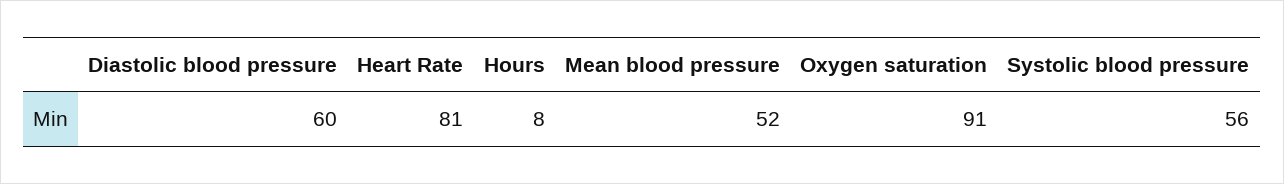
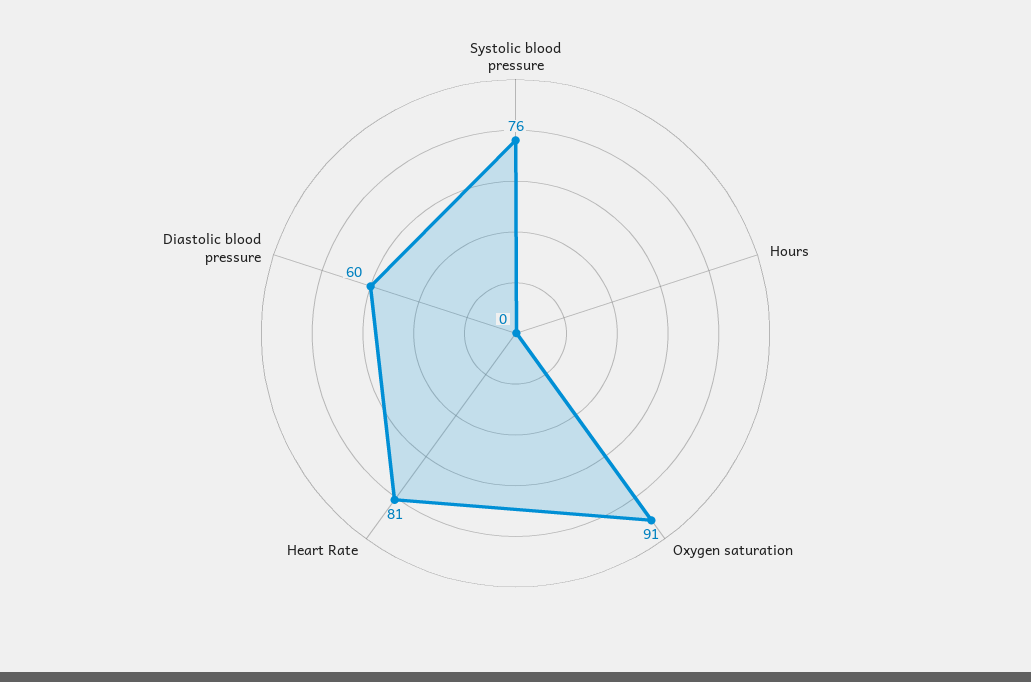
  {
    "Diastolic blood pressure": 60,
    "Heart Rate": 81,
-   "Hours": 8,
+   "Hours": 0,
-   "Mean blood pressure": 52,
    "Oxygen saturation": 91,
-   "Systolic blood pressure": 56
+   "Systolic blood pressure": 76
  }

